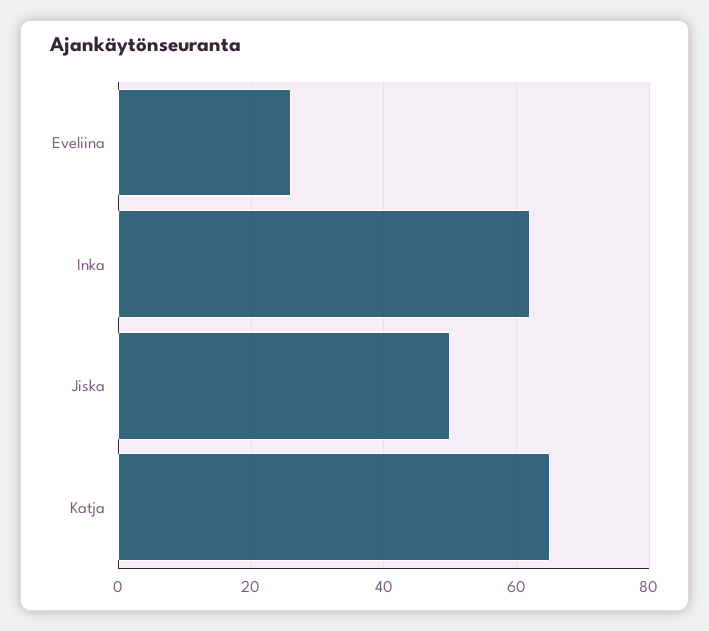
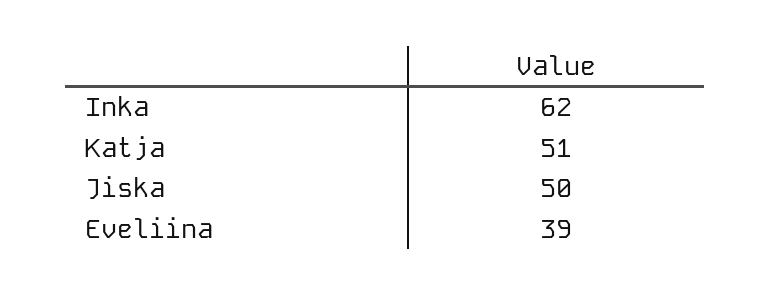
  {
-   "Eveliina": 25,
+   "Eveliina": 39,
    "Inka": 62,
    "Jiska": 50,
-   "Katja": 65
+   "Katja": 51
  }

